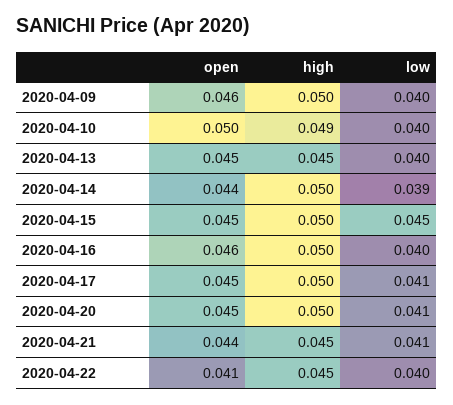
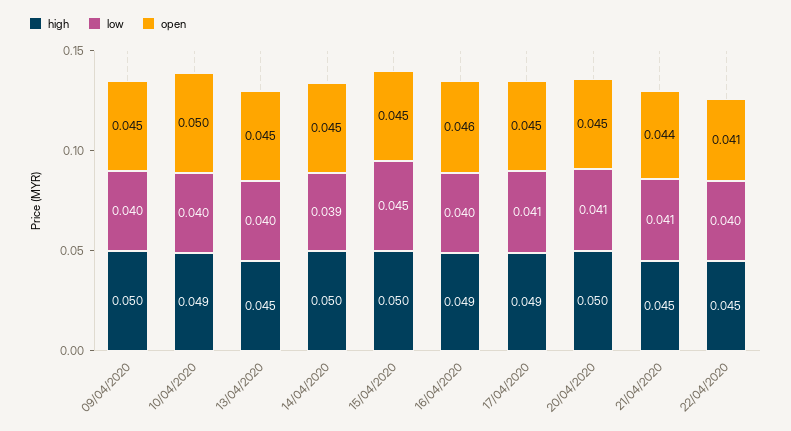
  {
    "open": {
-     "2020-04-09": 0.046,
+     "2020-04-09": 0.045,
      "2020-04-10": 0.05,
      "2020-04-13": 0.045,
-     "2020-04-14": 0.044,
+     "2020-04-14": 0.045,
      "2020-04-15": 0.045,
      "2020-04-16": 0.046,
      "2020-04-17": 0.045,
      "2020-04-20": 0.045,
      "2020-04-21": 0.044,
      "2020-04-22": 0.041
    },
    "high": {
      "2020-04-09": 0.05,
      "2020-04-10": 0.049,
      "2020-04-13": 0.045,
      "2020-04-14": 0.05,
      "2020-04-15": 0.05,
-     "2020-04-16": 0.05,
+     "2020-04-16": 0.049,
-     "2020-04-17": 0.05,
+     "2020-04-17": 0.049,
      "2020-04-20": 0.05,
      "2020-04-21": 0.045,
      "2020-04-22": 0.045
    },
    "low": {
      "2020-04-09": 0.04,
      "2020-04-10": 0.04,
      "2020-04-13": 0.04,
      "2020-04-14": 0.039,
      "2020-04-15": 0.045,
      "2020-04-16": 0.04,
      "2020-04-17": 0.041,
      "2020-04-20": 0.041,
      "2020-04-21": 0.041,
      "2020-04-22": 0.04
    }
  }

